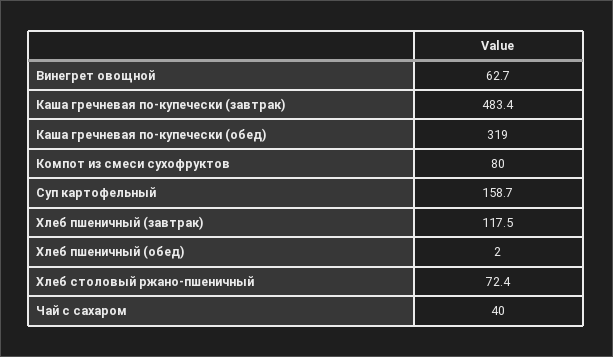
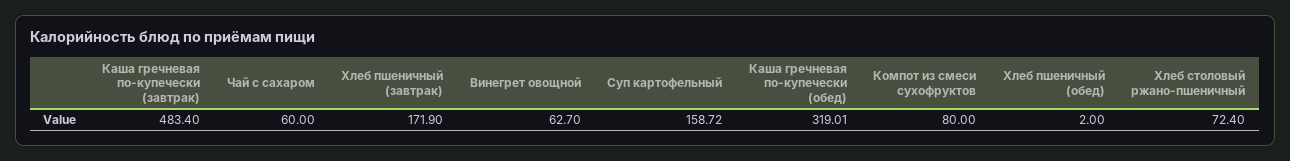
  {
    "Винегрет овощной": 62.7,
    "Каша гречневая по-купечески (завтрак)": 483.4,
    "Каша гречневая по-купечески (обед)": 319.01,
    "Компот из смеси сухофруктов": 80,
    "Суп картофельный": 158.72,
-   "Хлеб пшеничный (завтрак)": 117.5,
+   "Хлеб пшеничный (завтрак)": 171.9,
    "Хлеб пшеничный (обед)": 2,
    "Хлеб столовый ржано-пшеничный": 72.4,
-   "Чай с сахаром": 40
+   "Чай с сахаром": 60
  }

